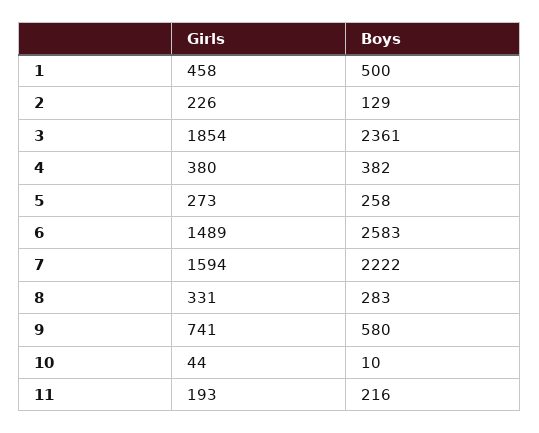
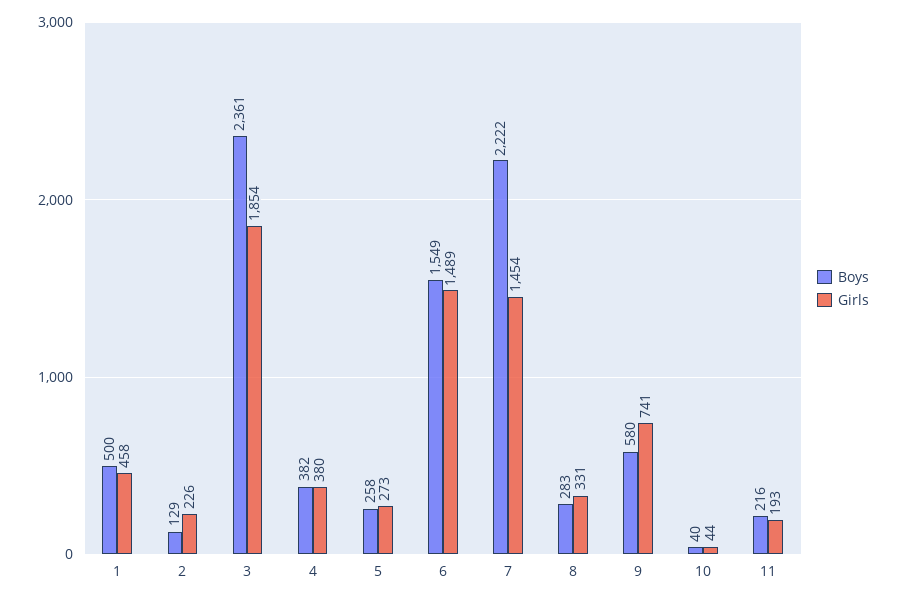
  {
    "Girls": {
      "1": 458,
      "2": 226,
      "3": 1854,
      "4": 380,
      "5": 273,
      "6": 1489,
-     "7": 1594,
+     "7": 1454,
      "8": 331,
      "9": 741,
      "10": 44,
      "11": 193
    },
    "Boys": {
      "1": 500,
      "2": 129,
      "3": 2361,
      "4": 382,
      "5": 258,
-     "6": 2583,
+     "6": 1549,
      "7": 2222,
      "8": 283,
      "9": 580,
-     "10": 10,
+     "10": 40,
      "11": 216
    }
  }

